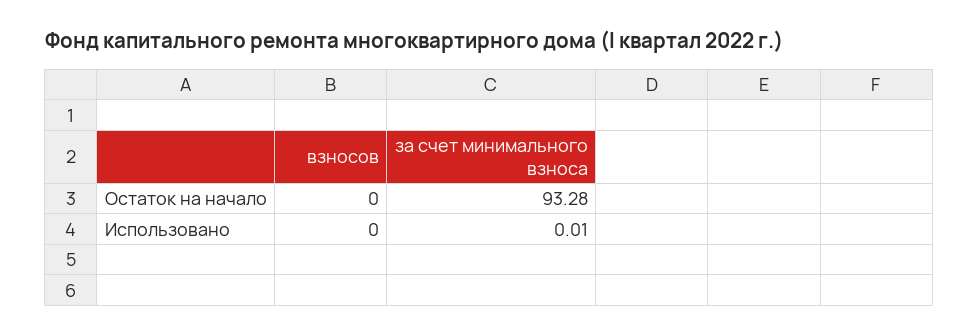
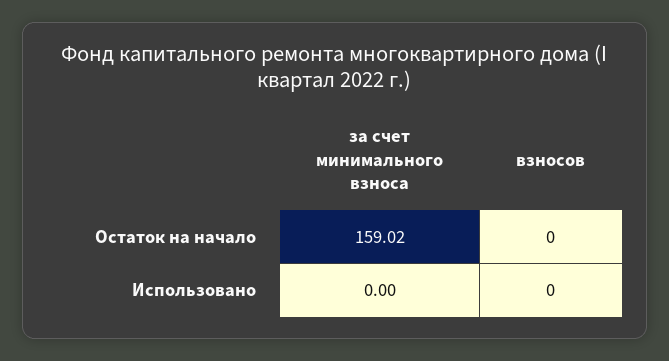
  {
    "взносов": {
      "Остаток на начало": 0,
      "Использовано": 0
    },
    "за счет минимального взноса": {
-     "Остаток на начало": 93.28,
+     "Остаток на начало": 159.02,
-     "Использовано": 0.01
+     "Использовано": 0
    }
  }

